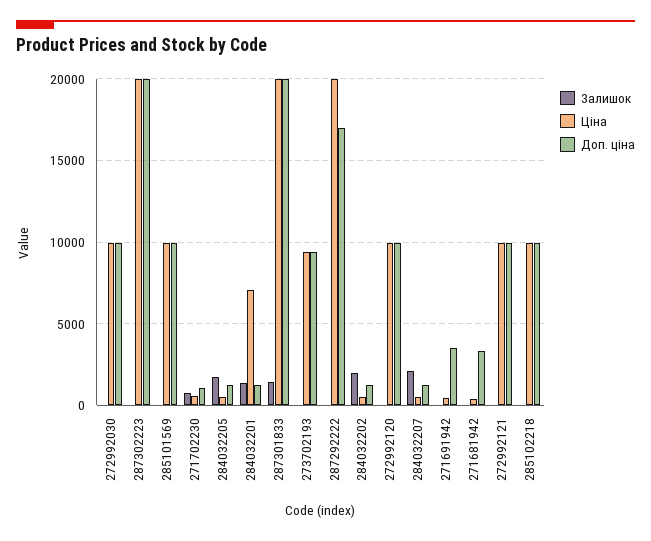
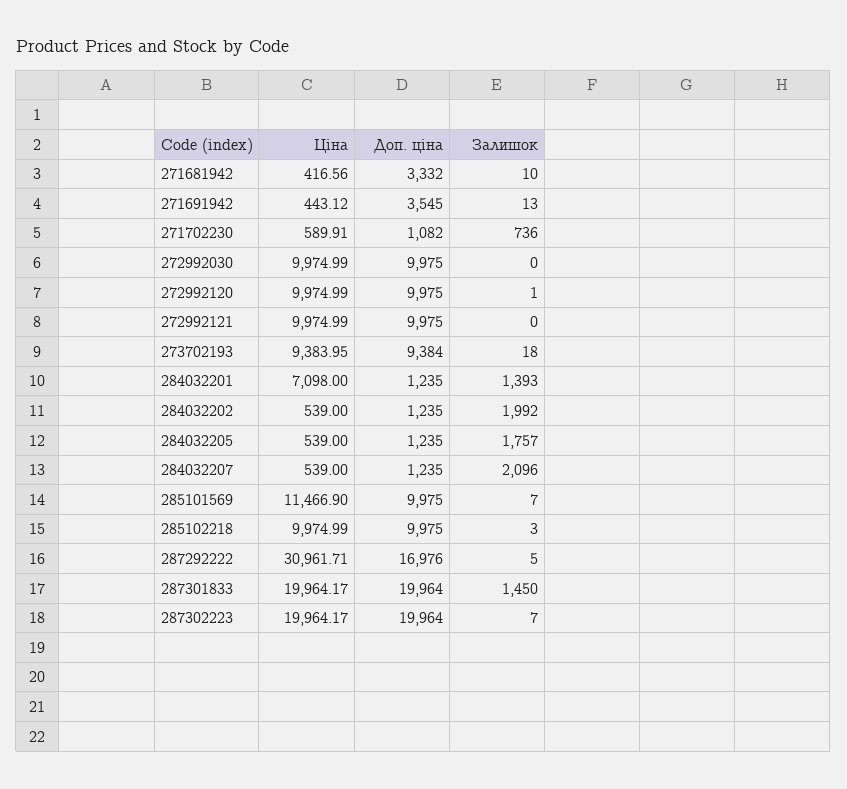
  {
    "Залишок": {
      "272992030": 0,
      "287302223": 7,
      "285101569": 7,
      "271702230": 736,
      "284032205": 1757,
      "284032201": 1393,
      "287301833": 1450,
      "273702193": 18,
      "287292222": 5,
      "284032202": 1992,
      "272992120": 1,
      "284032207": 2096,
      "271691942": 13,
      "271681942": 10,
      "272992121": 0,
      "285102218": 3
    },
    "Ціна": {
      "272992030": 9974.99,
      "287302223": 19964.17,
-     "285101569": 10000,
+     "285101569": 11466.9,
      "271702230": 589.91,
      "284032205": 539,
      "284032201": 7098,
      "287301833": 19964.17,
      "273702193": 9383.95,
-     "287292222": 20000,
+     "287292222": 30961.71,
      "284032202": 539,
      "272992120": 9974.99,
      "284032207": 539,
      "271691942": 443.12,
      "271681942": 416.56,
      "272992121": 9974.99,
      "285102218": 9974.99
    },
    "Доп. ціна": {
      "272992030": 9975,
      "287302223": 19964,
      "285101569": 9975,
      "271702230": 1082,
      "284032205": 1235,
      "284032201": 1235,
      "287301833": 19964,
      "273702193": 9384,
      "287292222": 16976,
      "284032202": 1235,
      "272992120": 9975,
      "284032207": 1235,
      "271691942": 3545,
      "271681942": 3332,
      "272992121": 9975,
      "285102218": 9975
    }
  }

